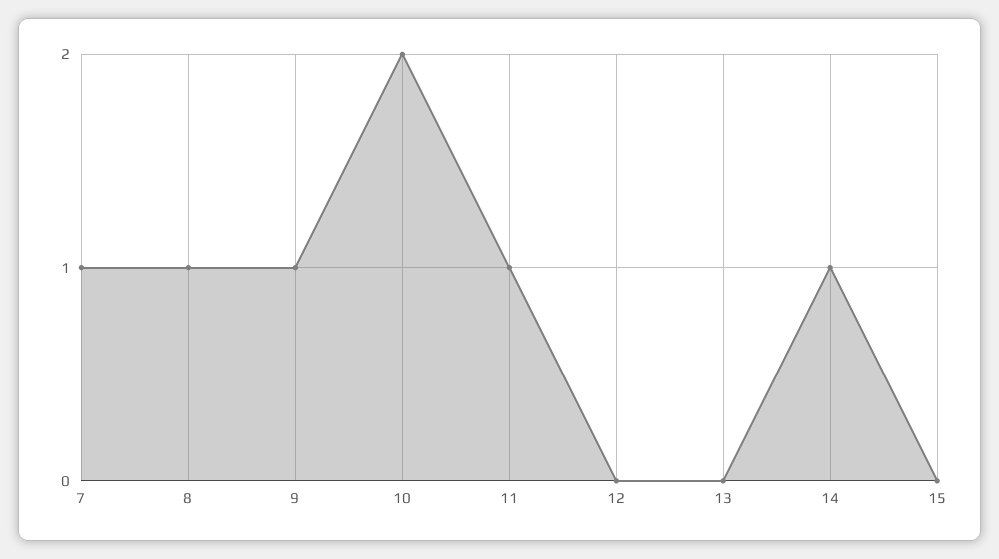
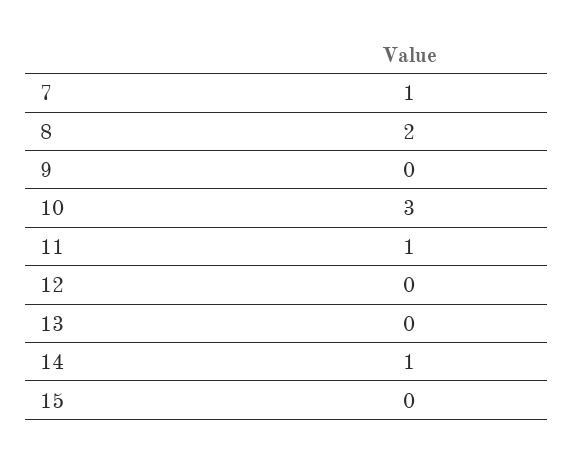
  {
    "7": 1,
-   "8": 1,
+   "8": 2,
-   "9": 1,
+   "9": 0,
-   "10": 2,
+   "10": 3,
    "11": 1,
    "12": 0,
    "13": 0,
    "14": 1,
    "15": 0
  }

